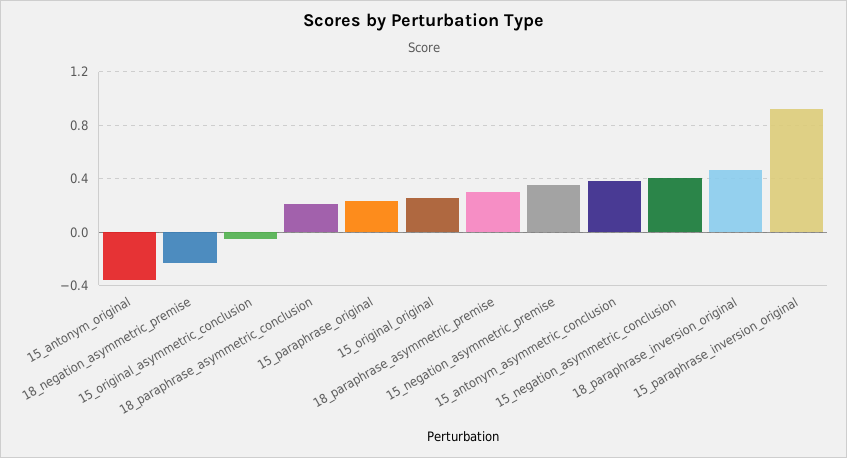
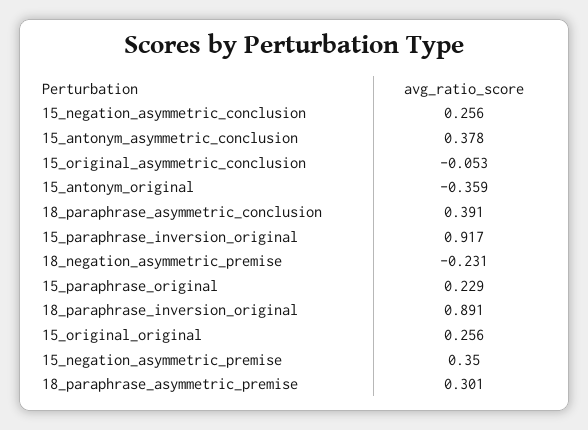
  {
    "15_antonym_original": -0.359,
    "18_negation_asymmetric_premise": -0.231,
    "15_original_asymmetric_conclusion": -0.053,
-   "18_paraphrase_asymmetric_conclusion": 0.2,
+   "18_paraphrase_asymmetric_conclusion": 0.391,
    "15_paraphrase_original": 0.229,
    "15_original_original": 0.256,
    "18_paraphrase_asymmetric_premise": 0.301,
    "15_negation_asymmetric_premise": 0.35,
    "15_antonym_asymmetric_conclusion": 0.378,
-   "15_negation_asymmetric_conclusion": 0.4,
+   "15_negation_asymmetric_conclusion": 0.256,
-   "18_paraphrase_inversion_original": 0.45,
+   "18_paraphrase_inversion_original": 0.891,
    "15_paraphrase_inversion_original": 0.917
  }

